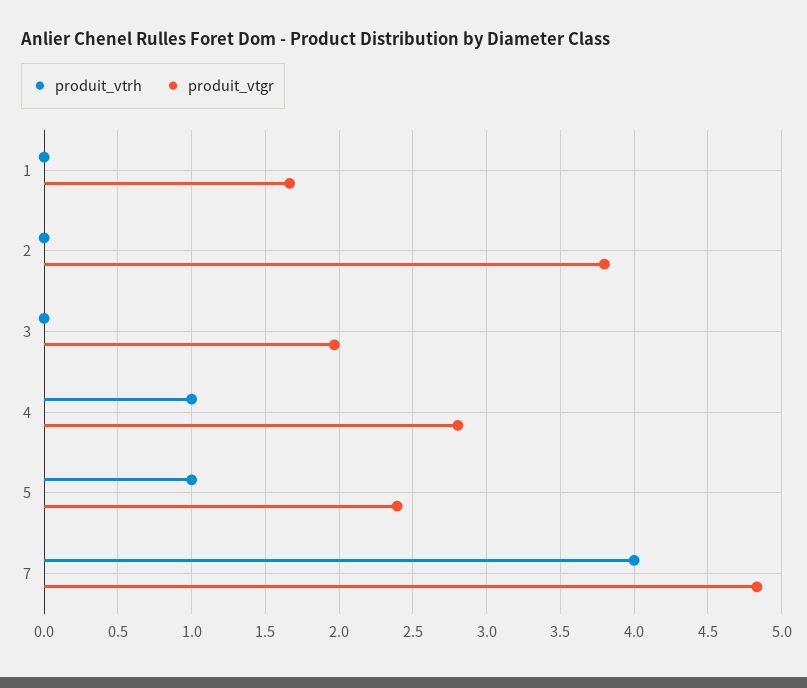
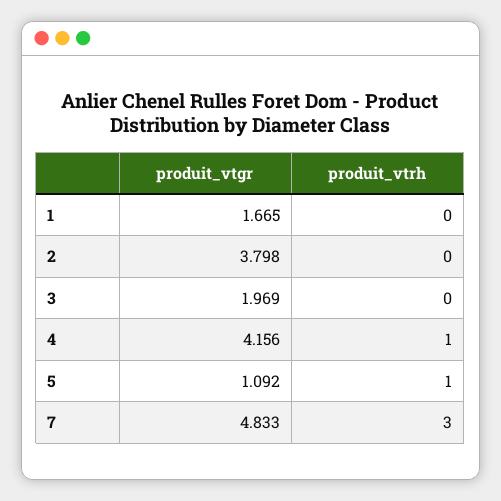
  {
    "produit_vtrh": {
      "1": 0,
      "2": 0,
      "3": 0,
      "4": 1,
      "5": 1,
-     "7": 4
+     "7": 3
    },
    "produit_vtgr": {
      "1": 1.665,
      "2": 3.798,
      "3": 1.969,
-     "4": 2.8,
+     "4": 4.156,
-     "5": 2.4,
+     "5": 1.092,
      "7": 4.833
    }
  }

